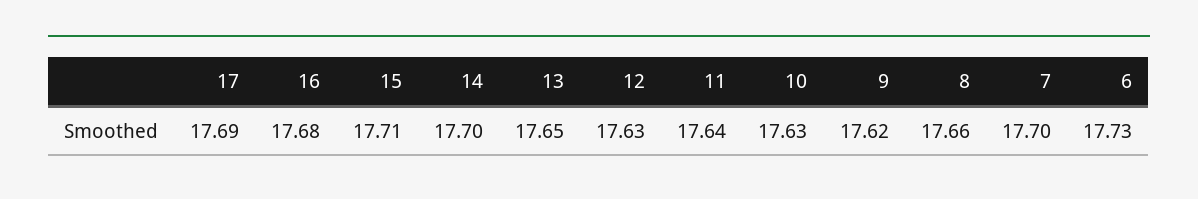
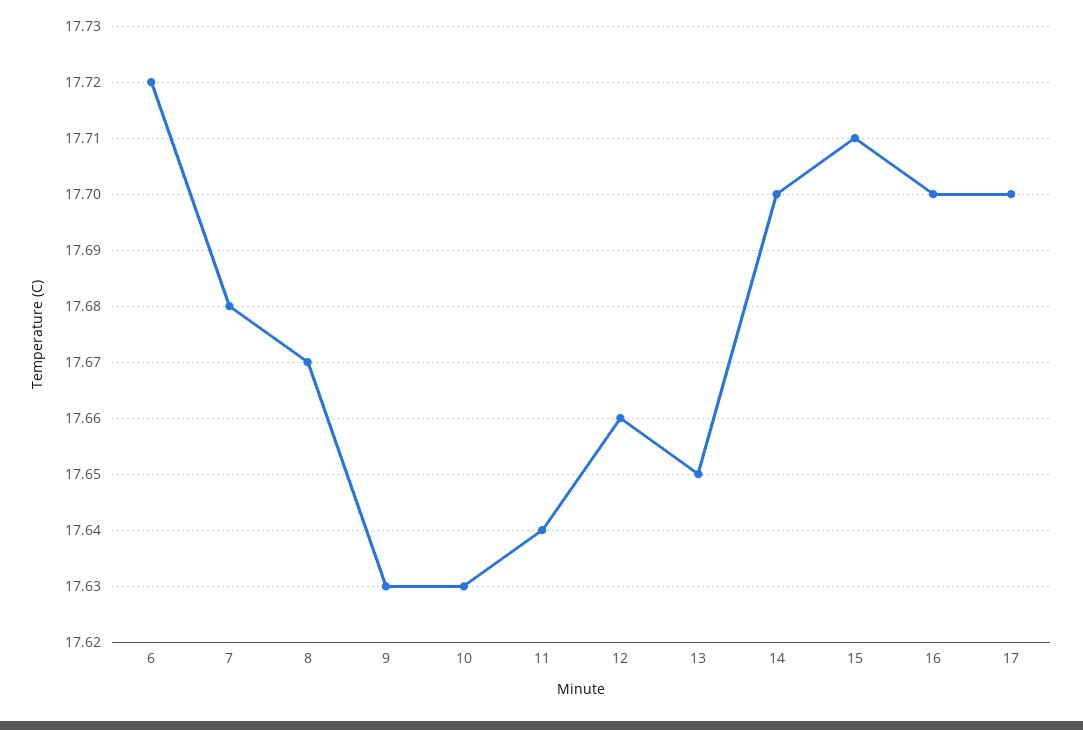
  {
-   "17": 17.69,
+   "17": 17.7,
-   "16": 17.68,
+   "16": 17.7,
    "15": 17.71,
    "14": 17.7,
    "13": 17.65,
-   "12": 17.63,
+   "12": 17.66,
    "11": 17.64,
    "10": 17.63,
-   "9": 17.62,
+   "9": 17.63,
-   "8": 17.66,
+   "8": 17.67,
-   "7": 17.7,
+   "7": 17.68,
-   "6": 17.73
+   "6": 17.72
  }

